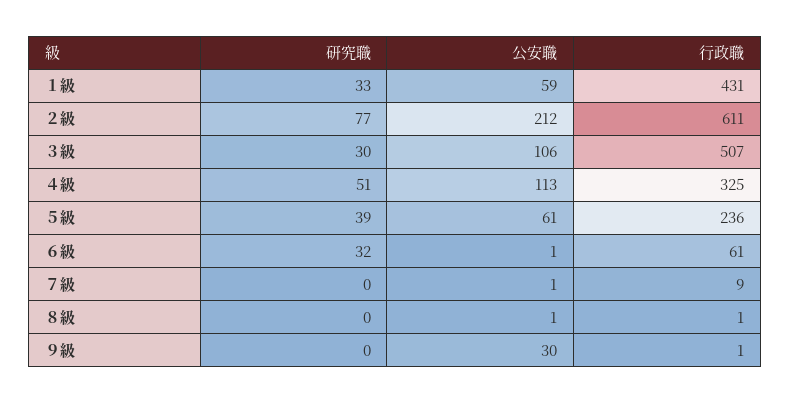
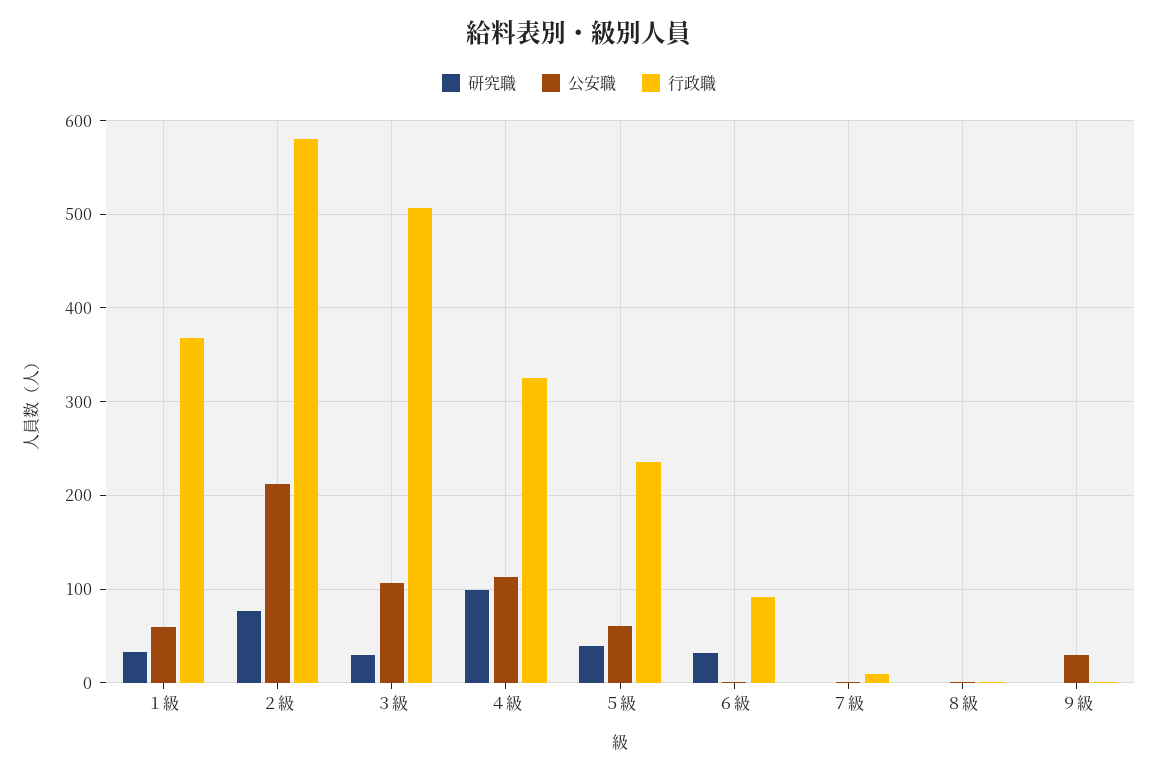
  {
    "研究職": {
      "１級": 33,
      "２級": 77,
      "３級": 30,
-     "４級": 51,
+     "４級": 100,
      "５級": 39,
      "６級": 32,
      "７級": 0,
      "８級": 0,
      "９級": 0
    },
    "公安職": {
      "１級": 59,
      "２級": 212,
      "３級": 106,
      "４級": 113,
      "５級": 61,
      "６級": 1,
      "７級": 1,
      "８級": 1,
      "９級": 30
    },
    "行政職": {
-     "１級": 431,
+     "１級": 370,
-     "２級": 611,
+     "２級": 580,
      "３級": 507,
      "４級": 325,
      "５級": 236,
-     "６級": 61,
+     "６級": 90,
      "７級": 9,
      "８級": 1,
      "９級": 1
    }
  }

